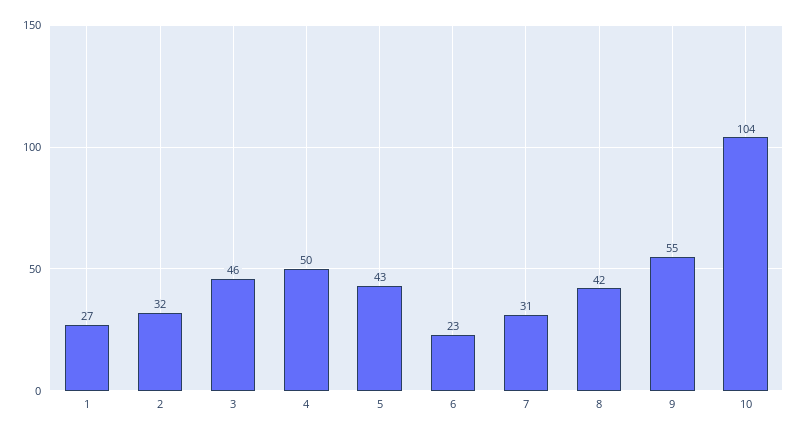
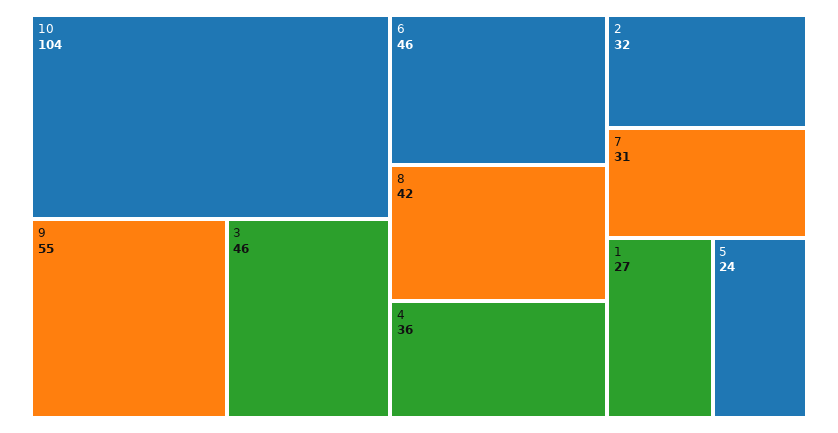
  {
    "1": 27,
    "2": 32,
    "3": 46,
-   "4": 50,
+   "4": 36,
-   "5": 43,
+   "5": 24,
-   "6": 23,
+   "6": 46,
    "7": 31,
    "8": 42,
    "9": 55,
    "10": 104
  }

